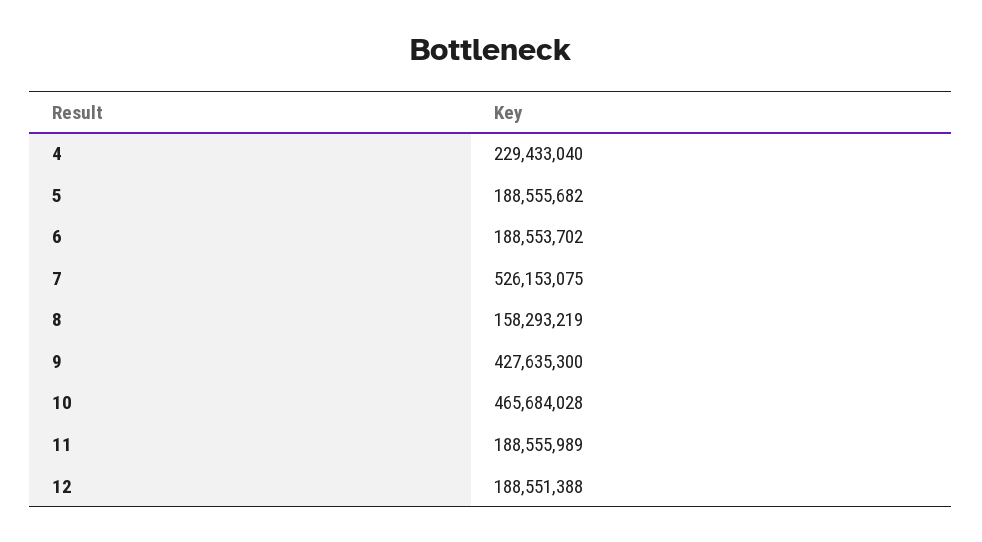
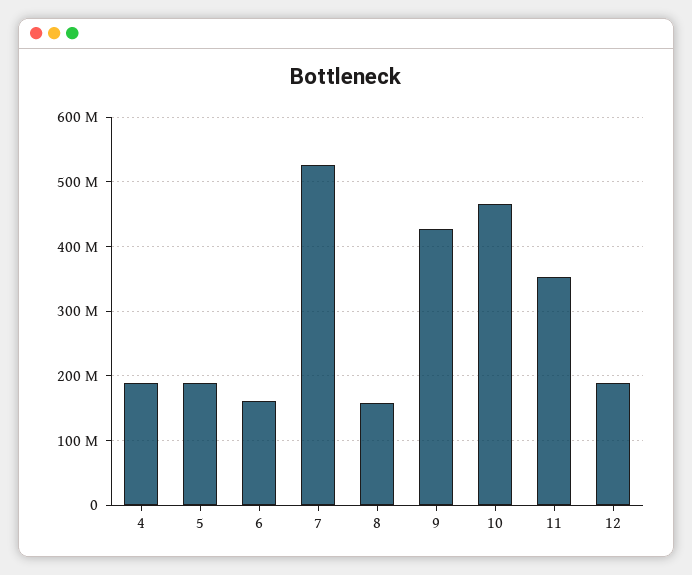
  {
-   "4": 229433040,
+   "4": 190000000,
    "5": 188555682,
-   "6": 188553702,
+   "6": 160000000,
    "7": 526153075,
    "8": 158293219,
    "9": 427635300,
    "10": 465684028,
-   "11": 188555989,
+   "11": 350000000,
    "12": 188551388
  }

